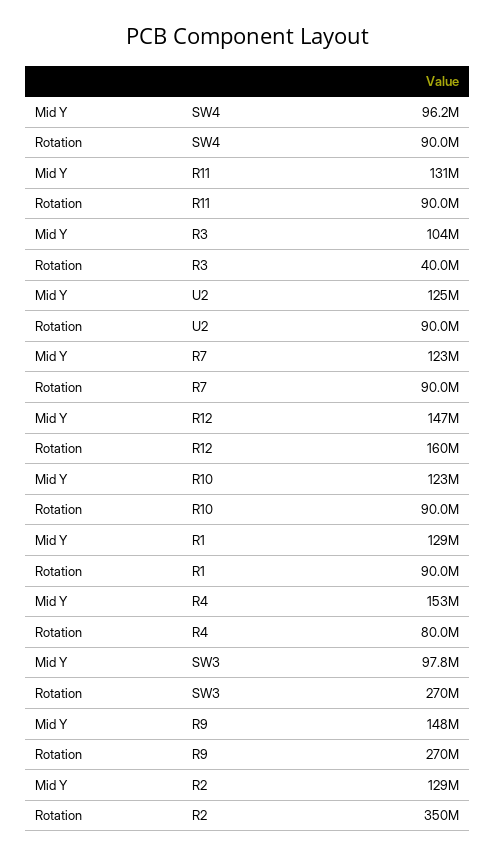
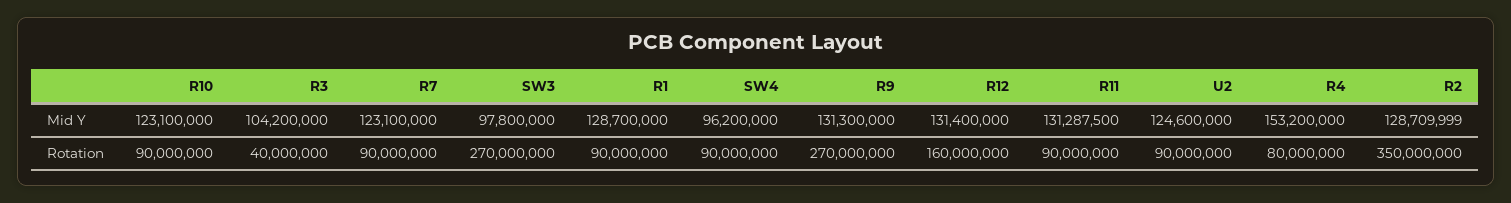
  {
    "Mid Y": {
      "SW4": 96200000,
      "R11": 131287500,
      "R3": 104200000,
      "U2": 124600000,
      "R7": 123100000,
-     "R12": 147000000,
+     "R12": 131400000,
      "R10": 123100000,
      "R1": 128700000,
      "R4": 153200000,
      "SW3": 97800000,
-     "R9": 148000000,
+     "R9": 131300000,
      "R2": 128709999
    },
    "Rotation": {
      "SW4": 90000000,
      "R11": 90000000,
      "R3": 40000000,
      "U2": 90000000,
      "R7": 90000000,
      "R12": 160000000,
      "R10": 90000000,
      "R1": 90000000,
      "R4": 80000000,
      "SW3": 270000000,
      "R9": 270000000,
      "R2": 350000000
    }
  }

